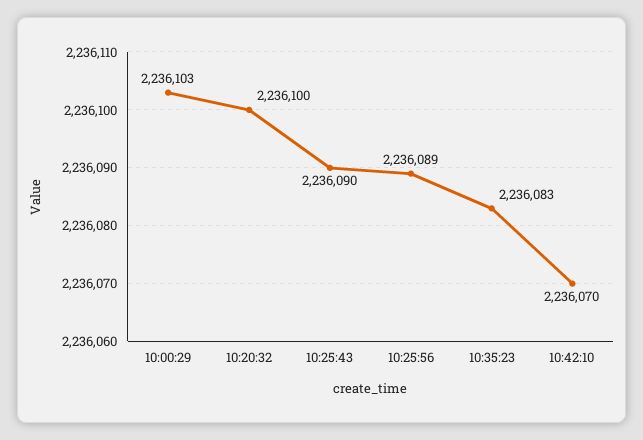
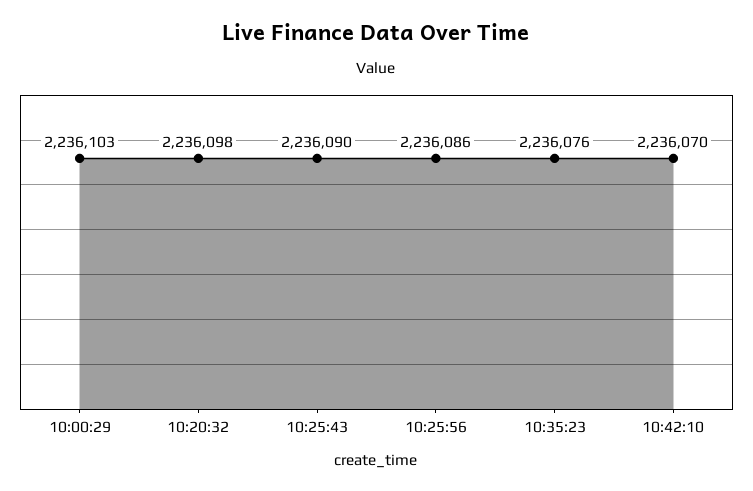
  {
    "10:00:29": 2236103,
-   "10:20:32": 2236100,
+   "10:20:32": 2236098,
    "10:25:43": 2236090,
-   "10:25:56": 2236089,
+   "10:25:56": 2236086,
-   "10:35:23": 2236083,
+   "10:35:23": 2236076,
    "10:42:10": 2236070
  }

